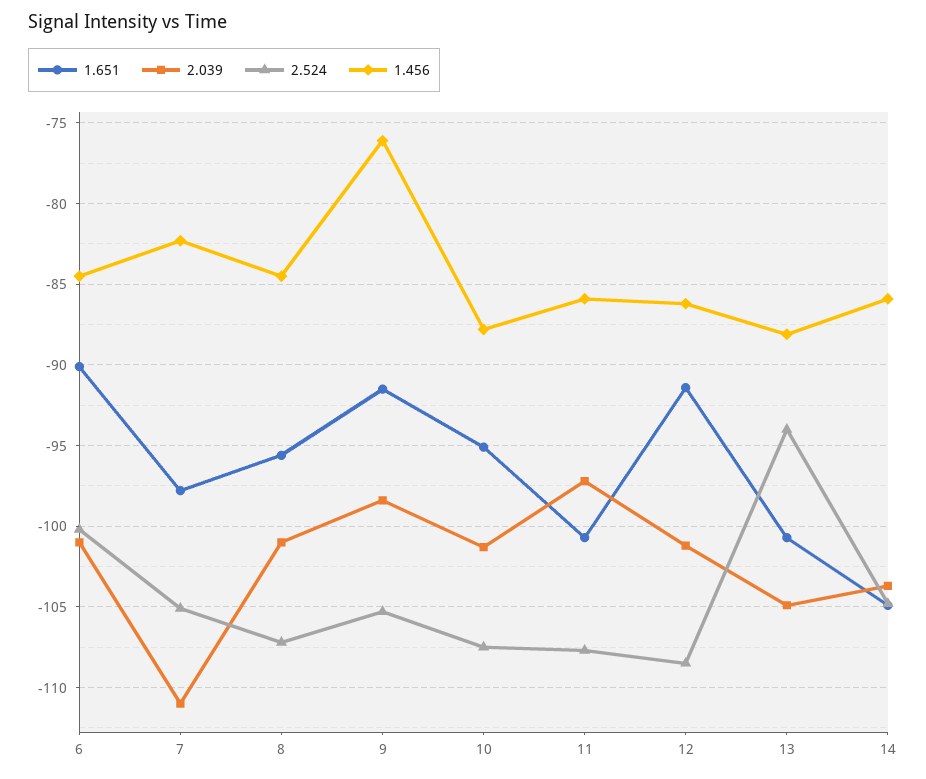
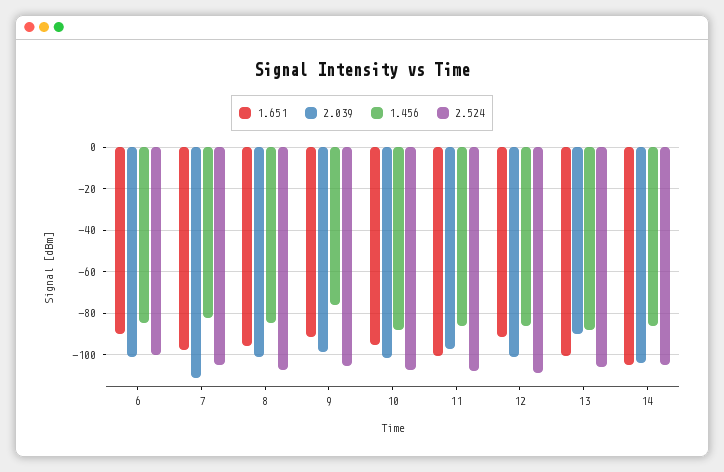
  {
    "1.651": {
      "6": -90,
      "7": -98,
      "8": -95.5,
      "9": -91.5,
      "10": -95,
      "11": -100.5,
      "12": -91.5,
      "13": -100.5,
      "14": -105
    },
    "2.039": {
      "6": -101,
      "7": -111,
      "8": -101,
      "9": -98.5,
      "10": -101.5,
      "11": -97,
      "12": -101,
-     "13": -105,
+     "13": -90,
      "14": -103.5
    },
    "2.524": {
      "6": -100,
      "7": -105,
      "8": -107,
      "9": -105.5,
      "10": -107.5,
      "11": -107.5,
      "12": -108.5,
-     "13": -94,
+     "13": -105,
      "14": -105
    },
    "1.456": {
      "6": -84.5,
      "7": -82.5,
      "8": -84.5,
      "9": -76,
      "10": -88,
      "11": -86,
      "12": -86,
      "13": -88,
      "14": -86
    }
  }

